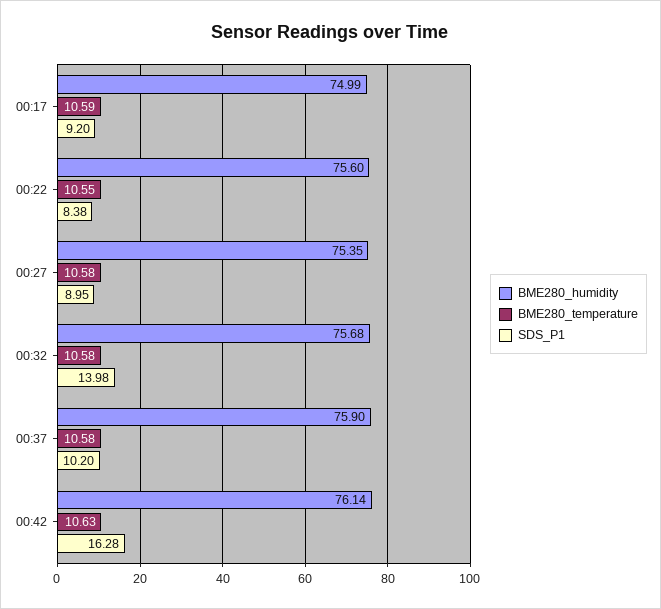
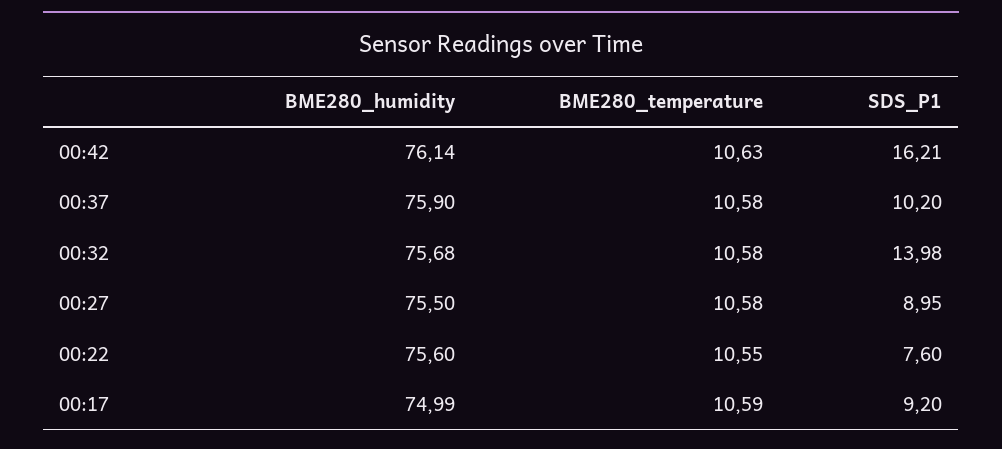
  {
    "BME280_humidity": {
      "00:17": 74.99,
      "00:22": 75.6,
-     "00:27": 75.35,
+     "00:27": 75.5,
      "00:32": 75.68,
      "00:37": 75.9,
      "00:42": 76.14
    },
    "BME280_temperature": {
      "00:17": 10.59,
      "00:22": 10.55,
      "00:27": 10.58,
      "00:32": 10.58,
      "00:37": 10.58,
      "00:42": 10.63
    },
    "SDS_P1": {
      "00:17": 9.2,
-     "00:22": 8.38,
+     "00:22": 7.6,
      "00:27": 8.95,
      "00:32": 13.98,
      "00:37": 10.2,
-     "00:42": 16.28
+     "00:42": 16.21
    }
  }

